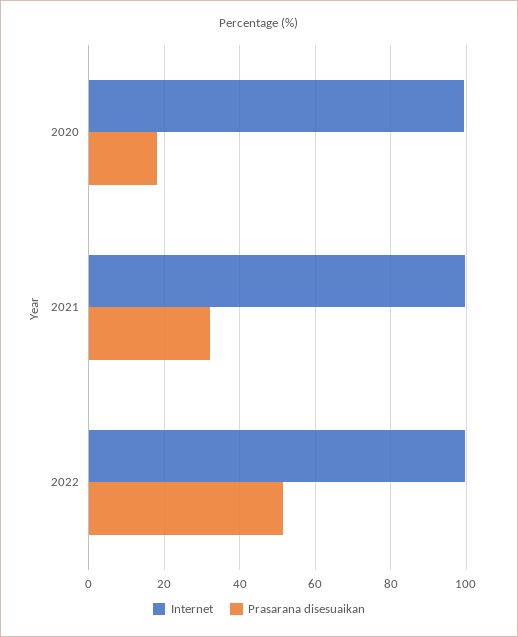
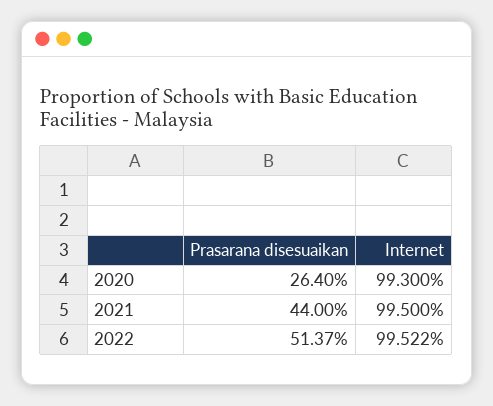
  {
    "Internet": {
      "2020": 99.3,
      "2021": 99.5,
      "2022": 99.522
    },
    "Prasarana disesuaikan": {
-     "2020": 18,
+     "2020": 26.4,
-     "2021": 32,
+     "2021": 44,
      "2022": 51.37
    }
  }

